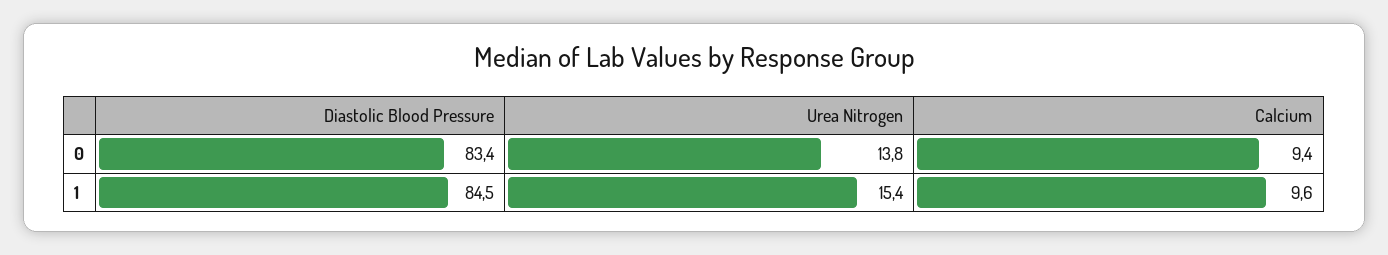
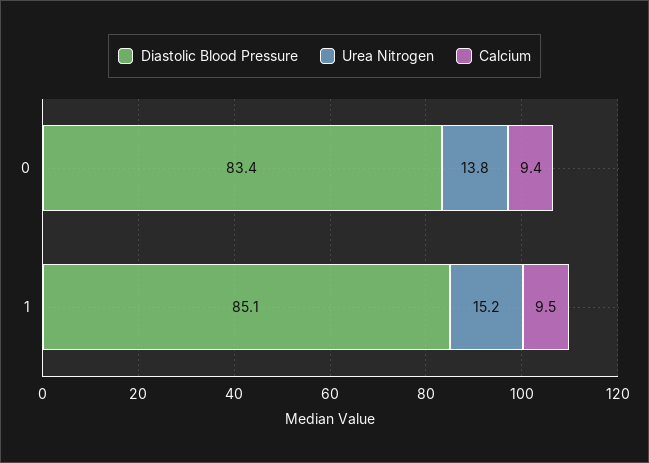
  {
    "Diastolic Blood Pressure": {
      "0": 83.4,
-     "1": 84.5
+     "1": 85.1
    },
    "Urea Nitrogen": {
      "0": 13.8,
-     "1": 15.4
+     "1": 15.2
    },
    "Calcium": {
      "0": 9.4,
-     "1": 9.6
+     "1": 9.5
    }
  }

